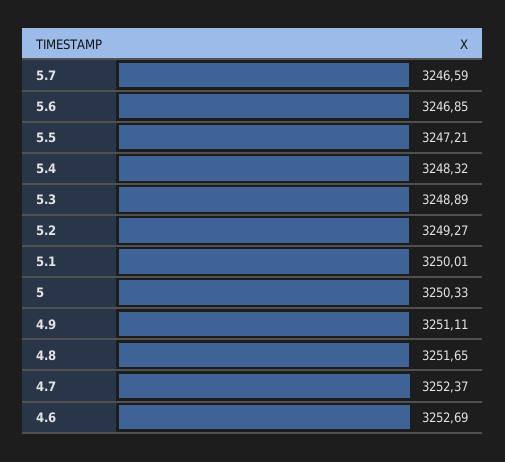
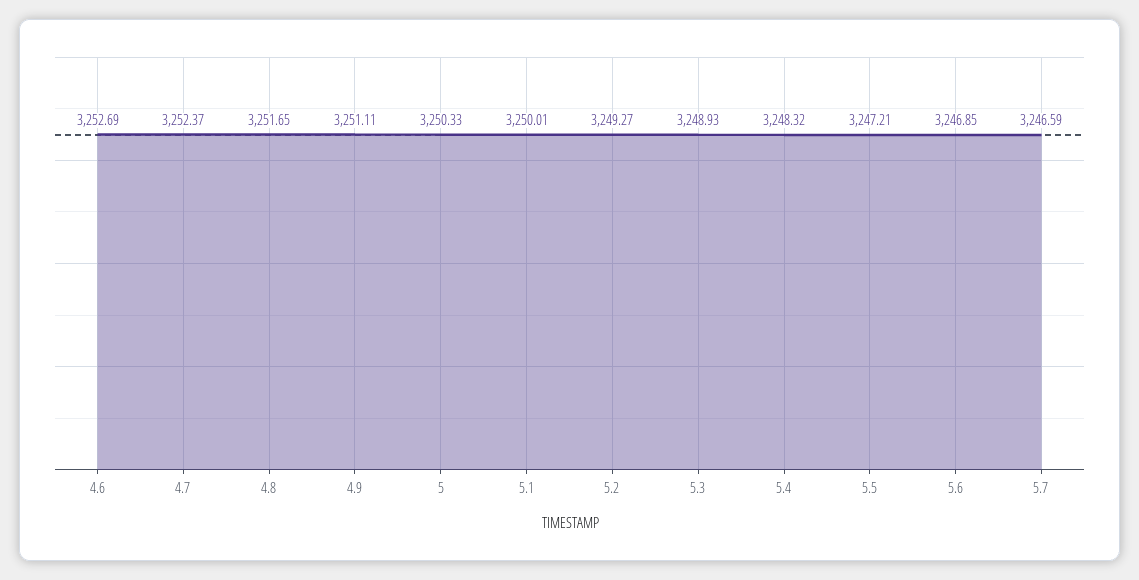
  {
    "5.7": 3246.59,
    "5.6": 3246.85,
    "5.5": 3247.21,
    "5.4": 3248.32,
-   "5.3": 3248.89,
+   "5.3": 3248.93,
    "5.2": 3249.27,
    "5.1": 3250.01,
    "5": 3250.33,
    "4.9": 3251.11,
    "4.8": 3251.65,
    "4.7": 3252.37,
    "4.6": 3252.69
  }

